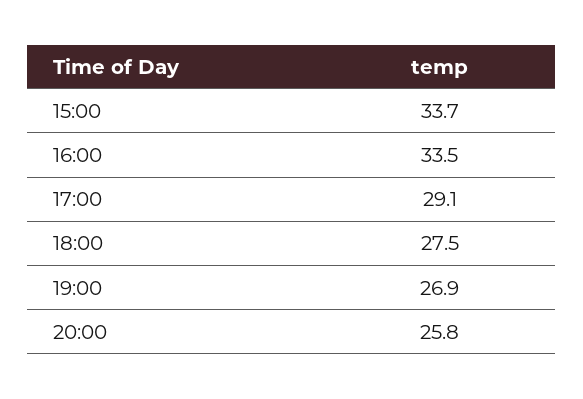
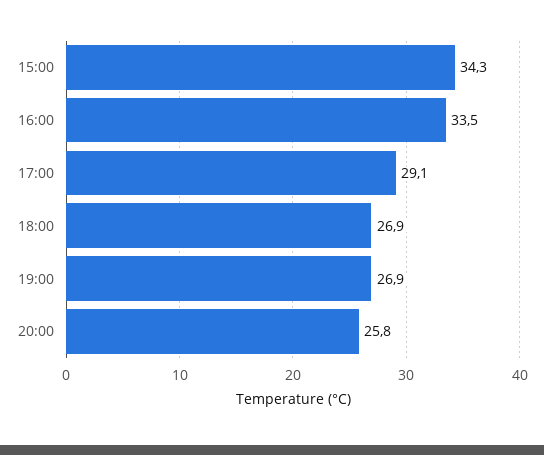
  {
-   "15:00": 33.7,
+   "15:00": 34.3,
    "16:00": 33.5,
    "17:00": 29.1,
-   "18:00": 27.5,
+   "18:00": 26.9,
    "19:00": 26.9,
    "20:00": 25.8
  }

